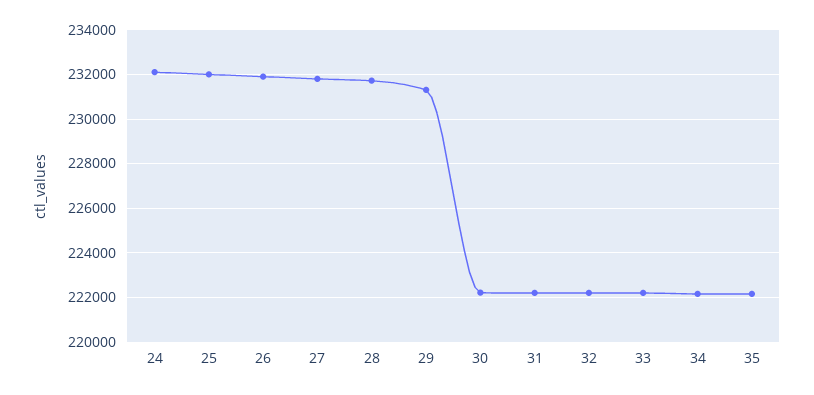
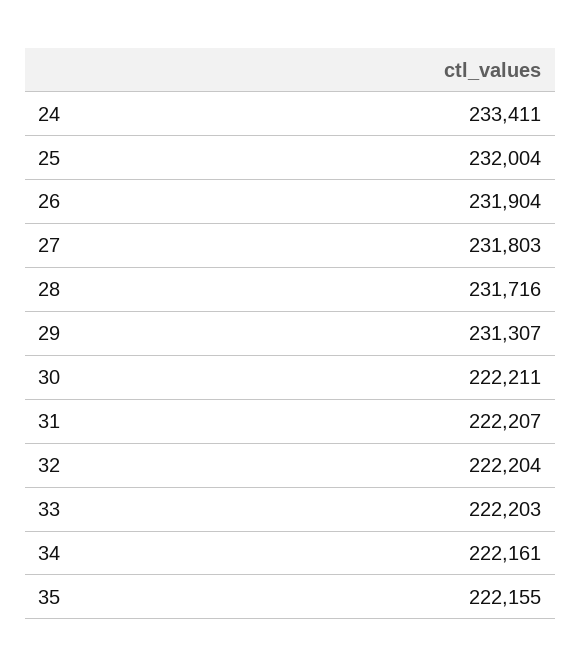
  {
-   "24": 232000,
+   "24": 233411,
    "25": 232004,
    "26": 231904,
    "27": 231803,
    "28": 231716,
    "29": 231307,
    "30": 222211,
    "31": 222207,
    "32": 222204,
    "33": 222203,
    "34": 222161,
    "35": 222155
  }

